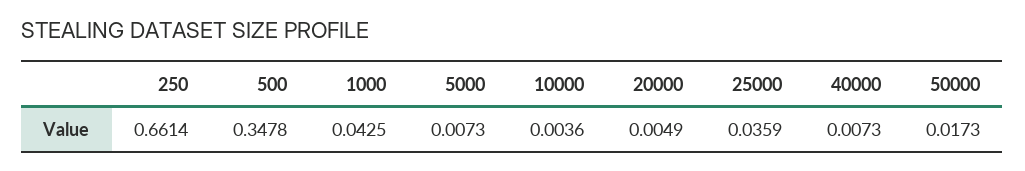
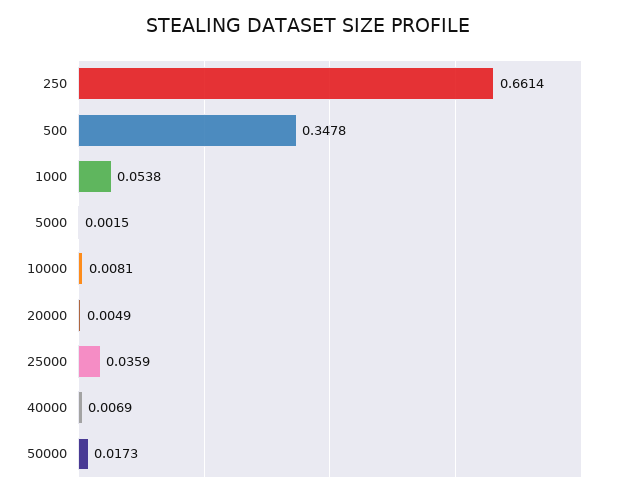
  {
    "250": 0.6614,
    "500": 0.3478,
-   "1000": 0.0425,
+   "1000": 0.0538,
-   "5000": 0.0073,
+   "5000": 0.0015,
-   "10000": 0.0036,
+   "10000": 0.0081,
    "20000": 0.0049,
    "25000": 0.0359,
-   "40000": 0.0073,
+   "40000": 0.0069,
    "50000": 0.0173
  }

